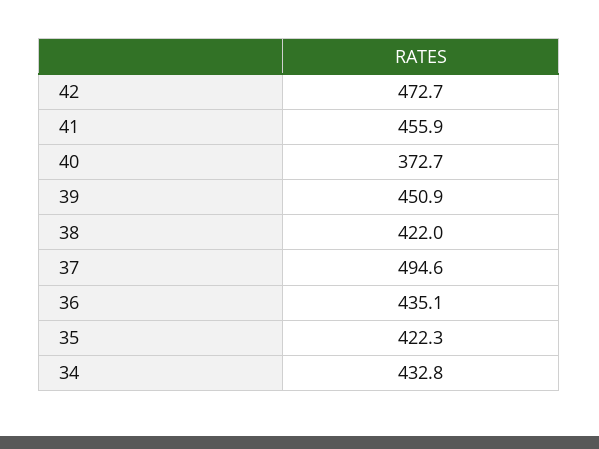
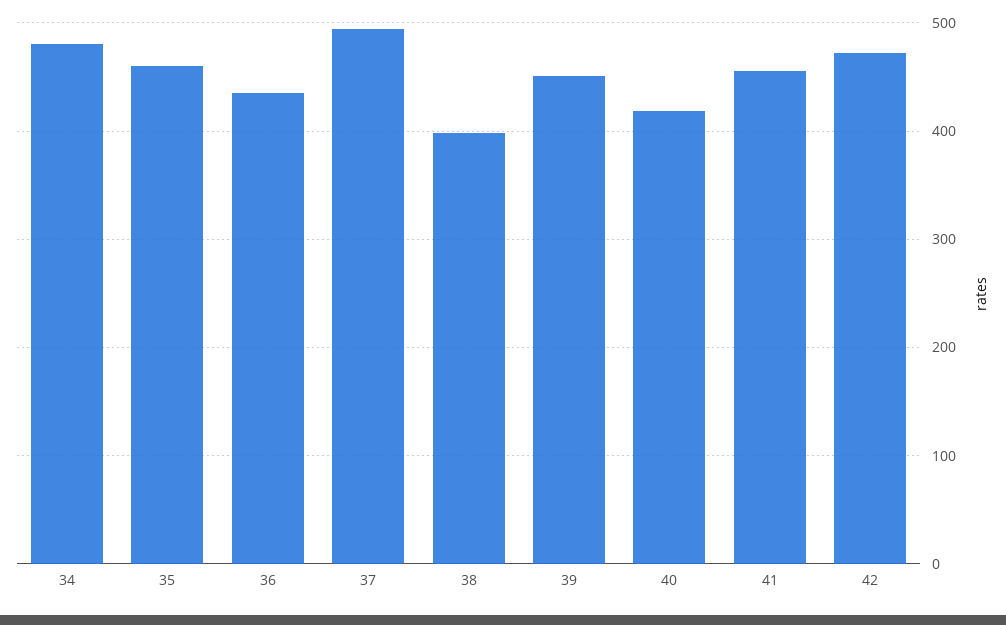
  {
    "42": 472.7,
    "41": 455.9,
-   "40": 372.7,
+   "40": 420,
    "39": 450.9,
-   "38": 422,
+   "38": 400,
    "37": 494.6,
    "36": 435.1,
-   "35": 422.3,
+   "35": 460,
-   "34": 432.8
+   "34": 480
  }

